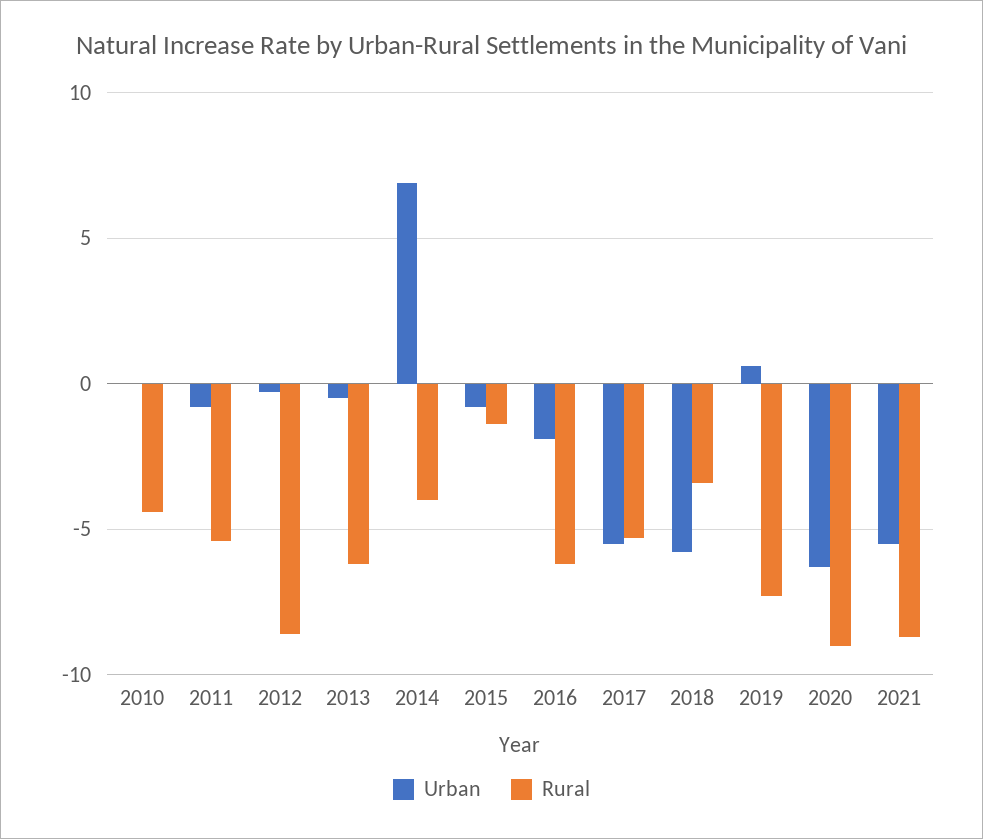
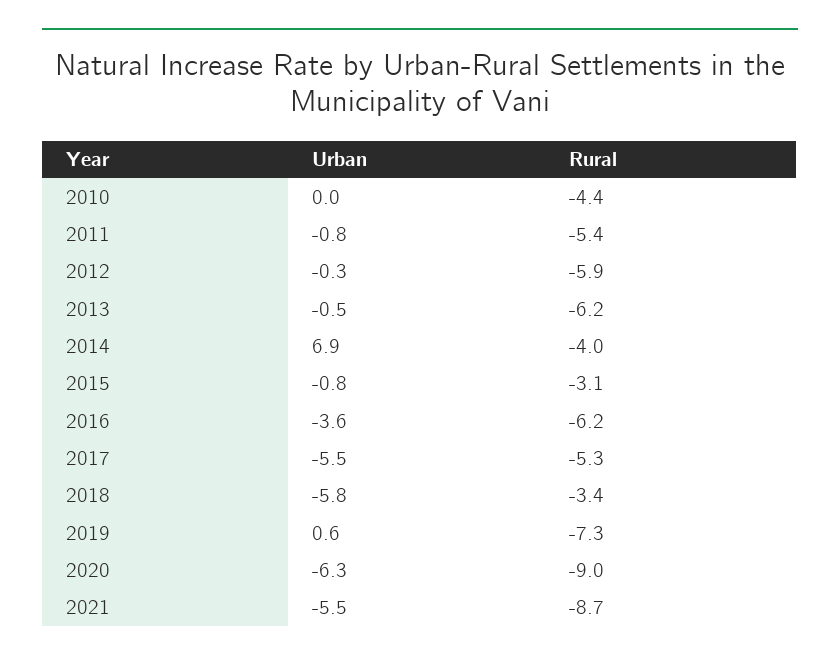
  {
    "Urban": {
      "2010": 0,
      "2011": -0.8,
      "2012": -0.3,
      "2013": -0.5,
      "2014": 6.9,
      "2015": -0.8,
-     "2016": -2,
+     "2016": -3.6,
      "2017": -5.5,
      "2018": -5.8,
      "2019": 0.6,
      "2020": -6.3,
      "2021": -5.5
    },
    "Rural": {
      "2010": -4.4,
      "2011": -5.4,
-     "2012": -8.5,
+     "2012": -5.9,
      "2013": -6.2,
      "2014": -4,
-     "2015": -1.5,
+     "2015": -3.1,
      "2016": -6.2,
      "2017": -5.3,
      "2018": -3.4,
      "2019": -7.3,
      "2020": -9,
      "2021": -8.7
    }
  }

